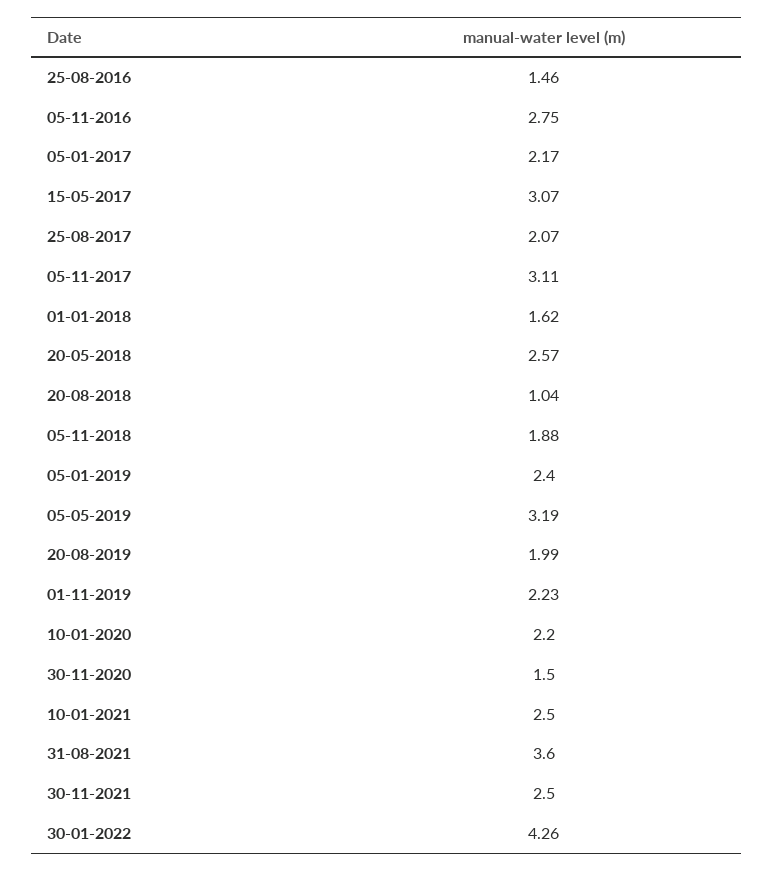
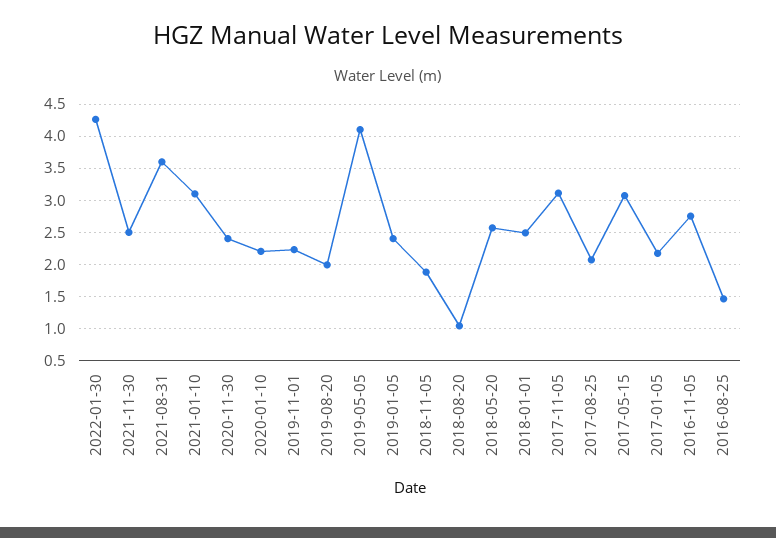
  {
    "25-08-2016": 1.46,
    "05-11-2016": 2.75,
    "05-01-2017": 2.17,
    "15-05-2017": 3.07,
    "25-08-2017": 2.07,
    "05-11-2017": 3.11,
-   "01-01-2018": 1.62,
+   "01-01-2018": 2.5,
    "20-05-2018": 2.57,
    "20-08-2018": 1.04,
    "05-11-2018": 1.88,
    "05-01-2019": 2.4,
-   "05-05-2019": 3.19,
+   "05-05-2019": 4.1,
    "20-08-2019": 1.99,
    "01-11-2019": 2.23,
    "10-01-2020": 2.2,
-   "30-11-2020": 1.5,
+   "30-11-2020": 2.4,
-   "10-01-2021": 2.5,
+   "10-01-2021": 3.1,
    "31-08-2021": 3.6,
    "30-11-2021": 2.5,
    "30-01-2022": 4.26
  }

